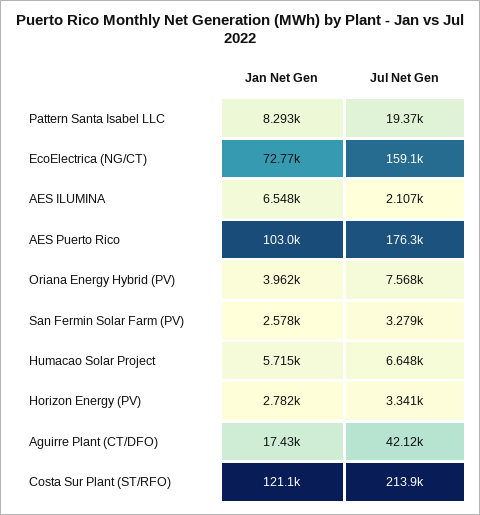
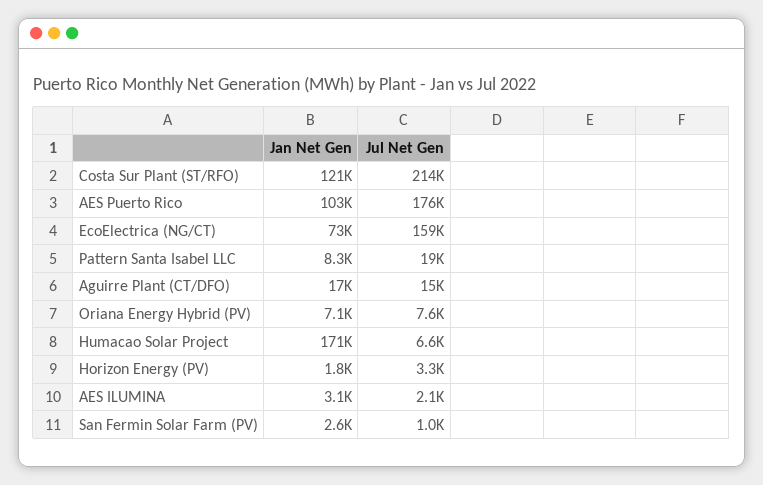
  {
    "Jan Net Gen": {
      "Pattern Santa Isabel LLC": 8293,
      "EcoElectrica (NG/CT)": 72770,
-     "AES ILUMINA": 6548,
+     "AES ILUMINA": 3100,
      "AES Puerto Rico": 103000,
-     "Oriana Energy Hybrid (PV)": 3962,
+     "Oriana Energy Hybrid (PV)": 7100,
      "San Fermin Solar Farm (PV)": 2578,
-     "Humacao Solar Project": 5715,
+     "Humacao Solar Project": 171000,
-     "Horizon Energy (PV)": 2782,
+     "Horizon Energy (PV)": 1800,
      "Aguirre Plant (CT/DFO)": 17430,
      "Costa Sur Plant (ST/RFO)": 121100
    },
    "Jul Net Gen": {
      "Pattern Santa Isabel LLC": 19370,
      "EcoElectrica (NG/CT)": 159100,
      "AES ILUMINA": 2107,
      "AES Puerto Rico": 176300,
      "Oriana Energy Hybrid (PV)": 7568,
-     "San Fermin Solar Farm (PV)": 3279,
+     "San Fermin Solar Farm (PV)": 1000,
      "Humacao Solar Project": 6648,
      "Horizon Energy (PV)": 3341,
-     "Aguirre Plant (CT/DFO)": 42120,
+     "Aguirre Plant (CT/DFO)": 15000,
      "Costa Sur Plant (ST/RFO)": 213900
    }
  }

